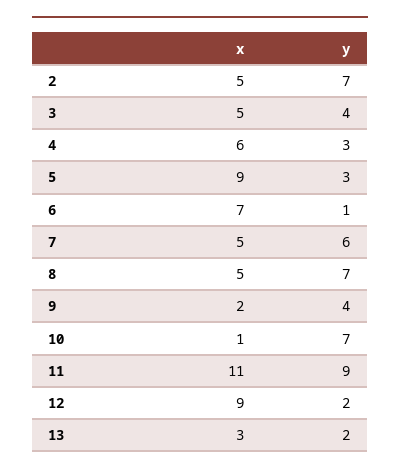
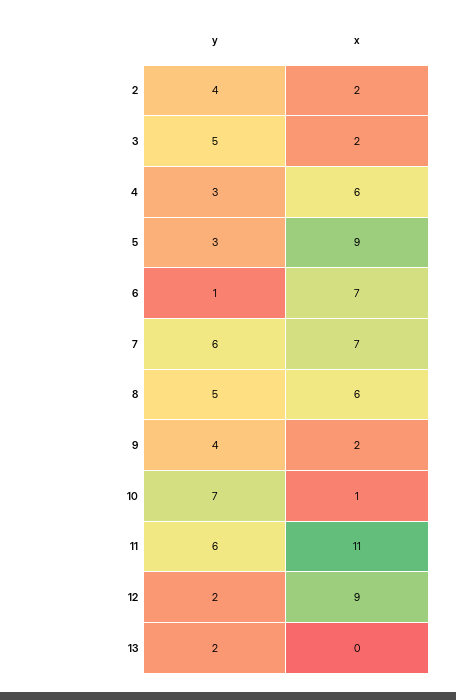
  {
    "x": {
-     "2": 5,
+     "2": 2,
-     "3": 5,
+     "3": 2,
      "4": 6,
      "5": 9,
      "6": 7,
-     "7": 5,
+     "7": 7,
-     "8": 5,
+     "8": 6,
      "9": 2,
      "10": 1,
      "11": 11,
      "12": 9,
-     "13": 3
+     "13": 0
    },
    "y": {
-     "2": 7,
+     "2": 4,
-     "3": 4,
+     "3": 5,
      "4": 3,
      "5": 3,
      "6": 1,
      "7": 6,
-     "8": 7,
+     "8": 5,
      "9": 4,
      "10": 7,
-     "11": 9,
+     "11": 6,
      "12": 2,
      "13": 2
    }
  }

